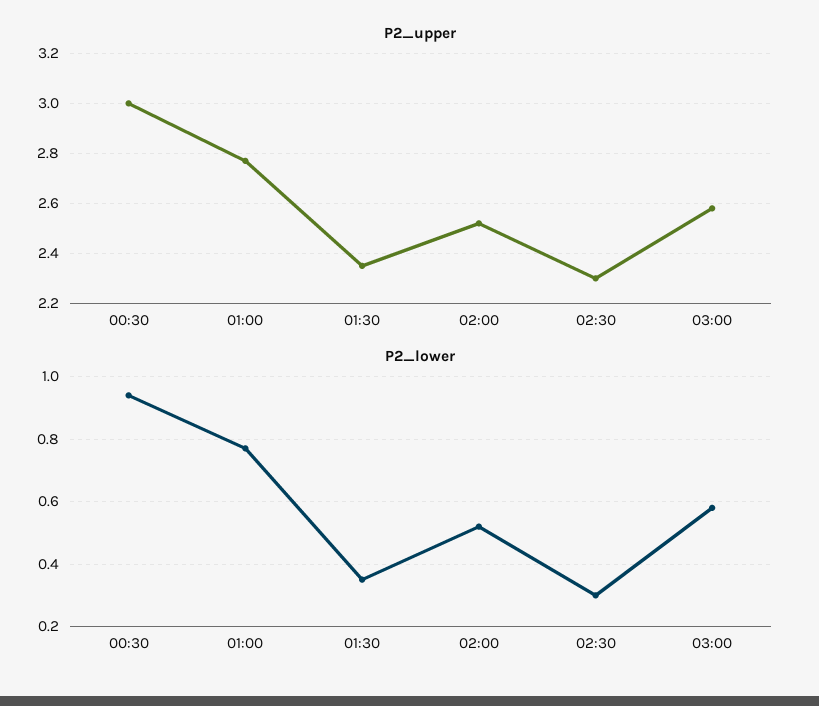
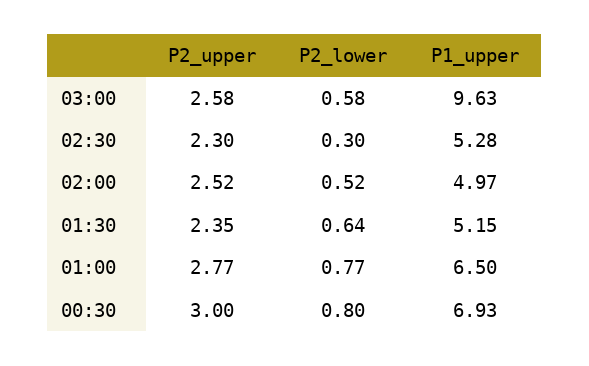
  {
    "P2_upper": {
      "00:30": 3,
      "01:00": 2.77,
      "01:30": 2.35,
      "02:00": 2.52,
      "02:30": 2.3,
      "03:00": 2.58
    },
    "P2_lower": {
-     "00:30": 0.95,
+     "00:30": 0.8,
      "01:00": 0.77,
-     "01:30": 0.35,
+     "01:30": 0.64,
      "02:00": 0.52,
      "02:30": 0.3,
      "03:00": 0.58
-   }
+   },
+   "P1_upper": {
+     "03:00": 9.63,
+     "02:30": 5.28,
+     "02:00": 4.97,
+     "01:30": 5.15,
+     "01:00": 6.5,
+     "00:30": 6.93
+   }
  }

